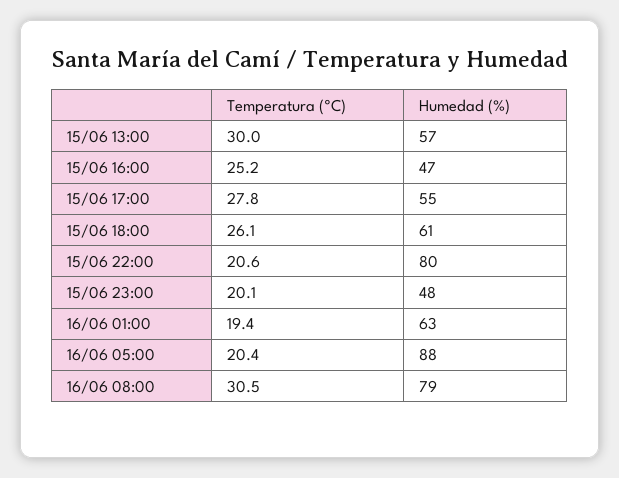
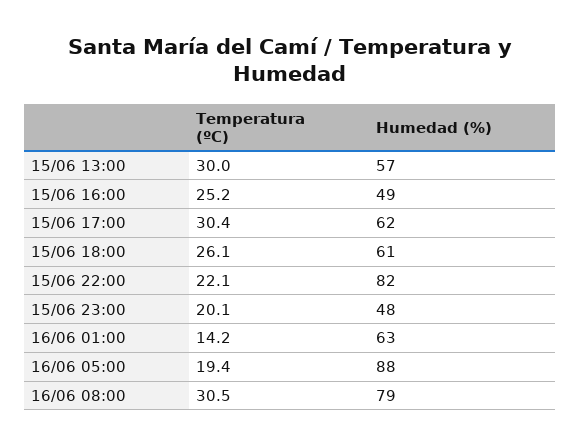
  {
    "Temperatura (ºC)": {
      "15/06 13:00": 30,
      "15/06 16:00": 25.2,
-     "15/06 17:00": 27.8,
+     "15/06 17:00": 30.4,
      "15/06 18:00": 26.1,
-     "15/06 22:00": 20.6,
+     "15/06 22:00": 22.1,
      "15/06 23:00": 20.1,
-     "16/06 01:00": 19.4,
+     "16/06 01:00": 14.2,
-     "16/06 05:00": 20.4,
+     "16/06 05:00": 19.4,
      "16/06 08:00": 30.5
    },
    "Humedad (%)": {
      "15/06 13:00": 57,
-     "15/06 16:00": 47,
+     "15/06 16:00": 49,
-     "15/06 17:00": 55,
+     "15/06 17:00": 62,
      "15/06 18:00": 61,
-     "15/06 22:00": 80,
+     "15/06 22:00": 82,
      "15/06 23:00": 48,
      "16/06 01:00": 63,
      "16/06 05:00": 88,
      "16/06 08:00": 79
    }
  }

